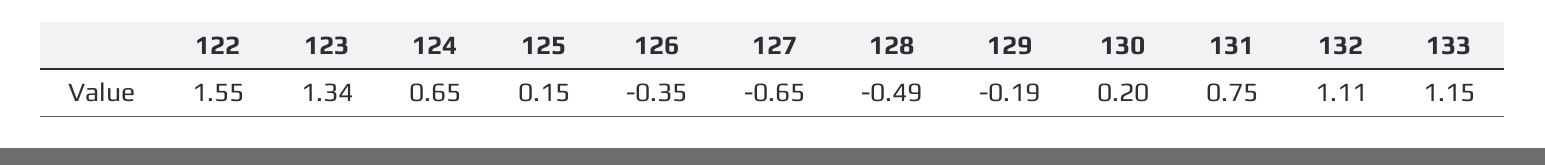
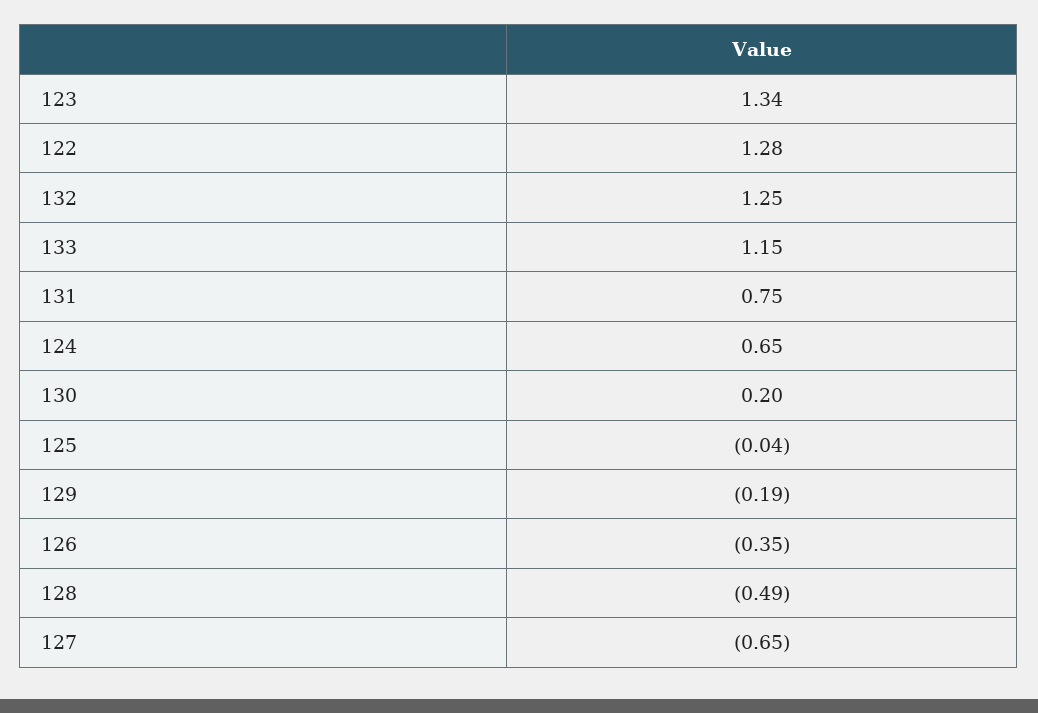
  {
-   "122": 1.55,
+   "122": 1.28,
    "123": 1.34,
    "124": 0.65,
-   "125": 0.15,
+   "125": -0.04,
    "126": -0.35,
    "127": -0.65,
    "128": -0.49,
    "129": -0.19,
    "130": 0.2,
    "131": 0.75,
-   "132": 1.11,
+   "132": 1.25,
    "133": 1.15
  }

